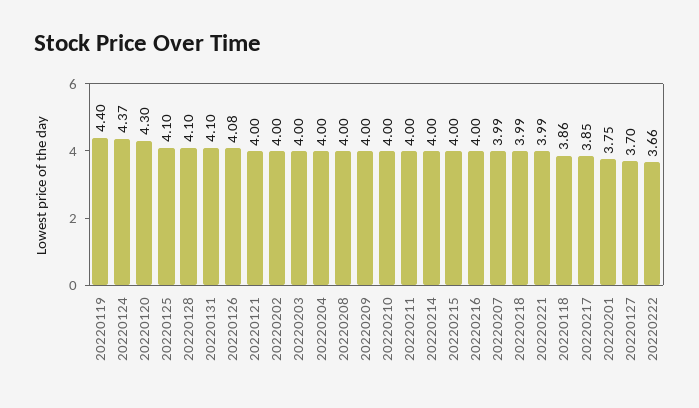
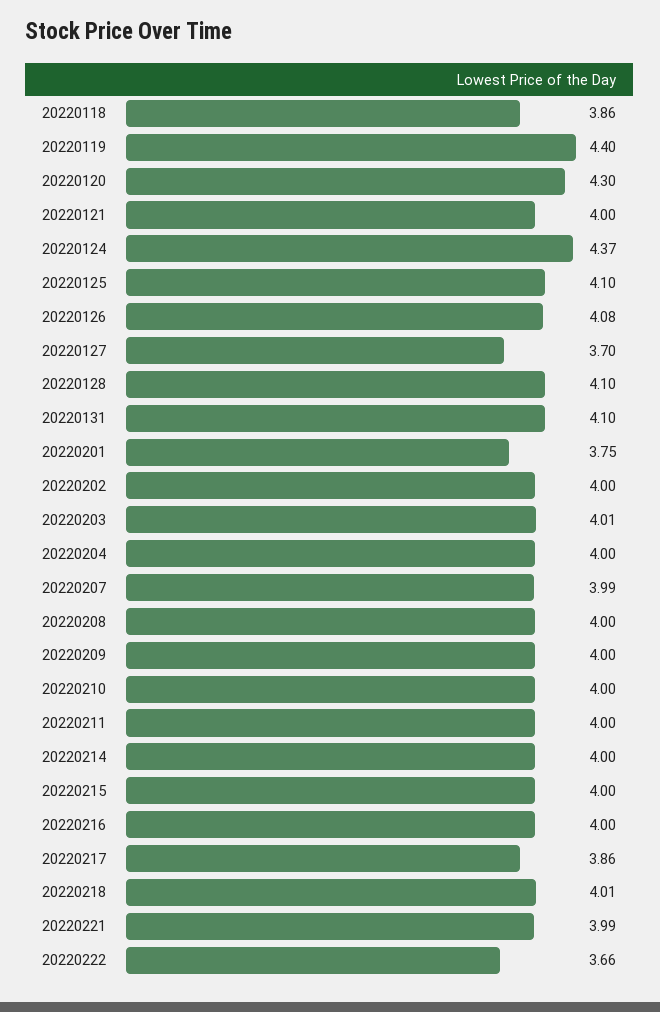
  {
    "20220119": 4.4,
    "20220124": 4.37,
    "20220120": 4.3,
    "20220125": 4.1,
    "20220128": 4.1,
    "20220131": 4.1,
    "20220126": 4.08,
    "20220121": 4,
    "20220202": 4,
-   "20220203": 4,
+   "20220203": 4.01,
    "20220204": 4,
    "20220208": 4,
    "20220209": 4,
    "20220210": 4,
    "20220211": 4,
    "20220214": 4,
    "20220215": 4,
    "20220216": 4,
    "20220207": 3.99,
-   "20220218": 3.99,
+   "20220218": 4.01,
    "20220221": 3.99,
    "20220118": 3.86,
-   "20220217": 3.85,
+   "20220217": 3.86,
    "20220201": 3.75,
    "20220127": 3.7,
    "20220222": 3.66
  }

